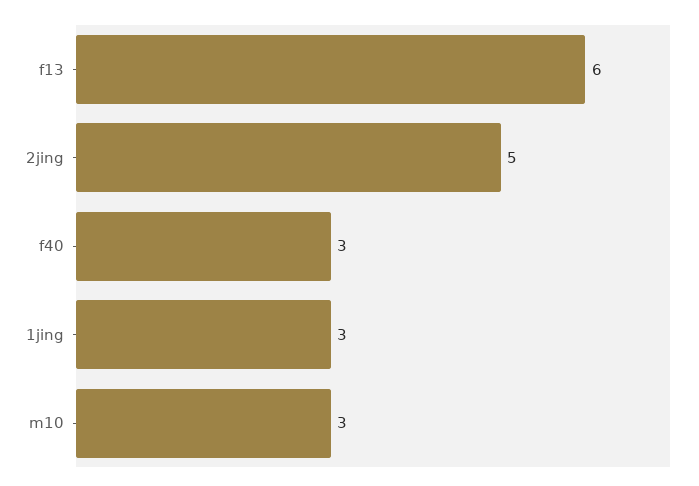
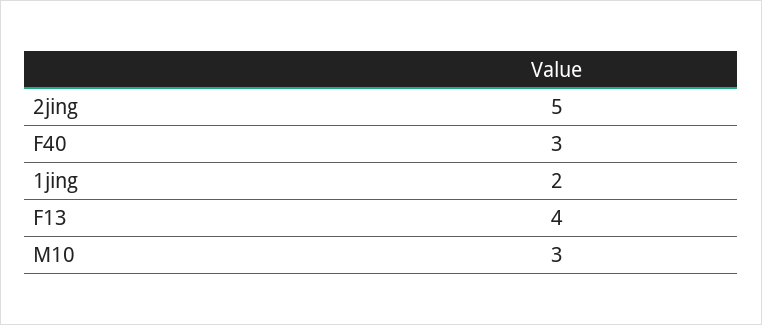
  {
-   "f13": 6,
+   "f13": 4,
    "2jing": 5,
    "f40": 3,
-   "1jing": 3,
+   "1jing": 2,
    "m10": 3
  }

